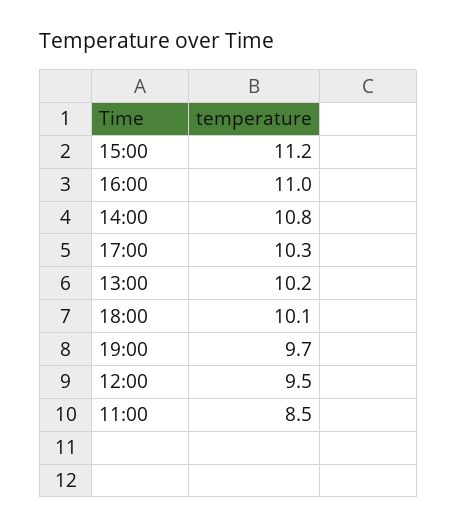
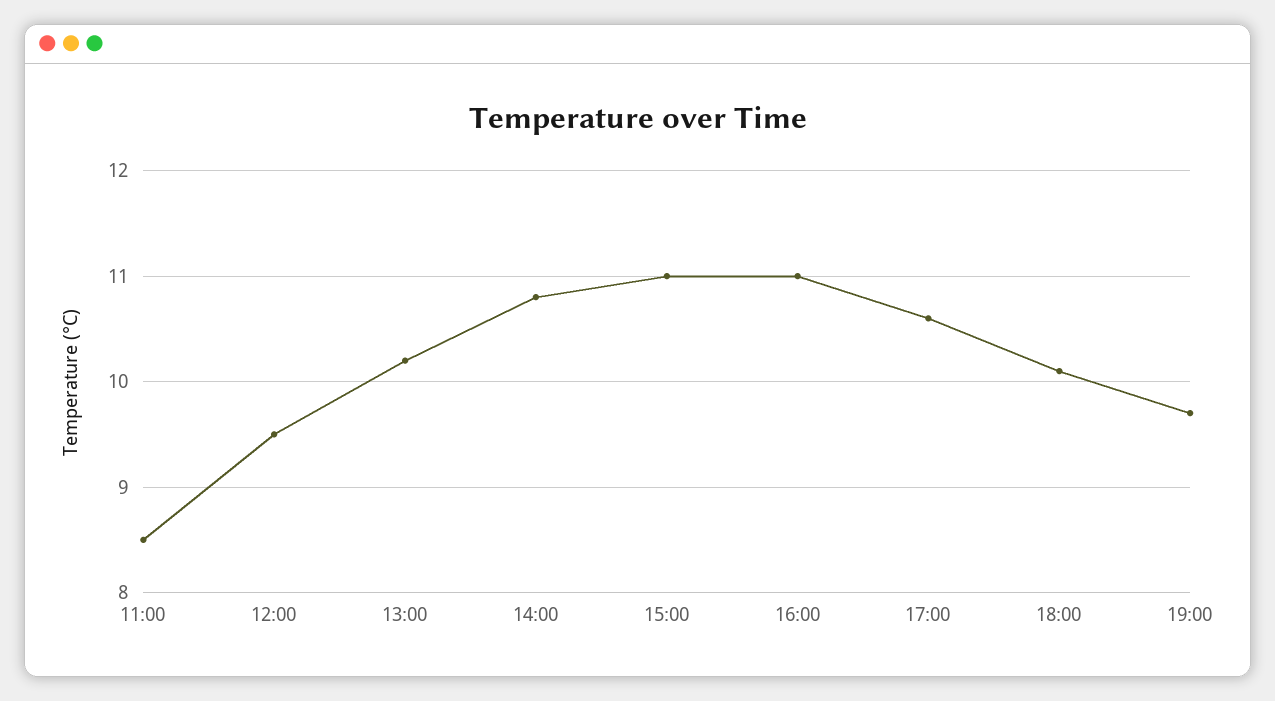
  {
-   "15:00": 11.2,
+   "15:00": 11,
    "16:00": 11,
    "14:00": 10.8,
-   "17:00": 10.3,
+   "17:00": 10.6,
    "13:00": 10.2,
    "18:00": 10.1,
    "19:00": 9.7,
    "12:00": 9.5,
    "11:00": 8.5
  }

